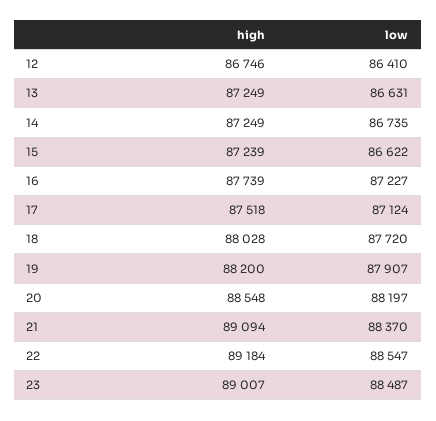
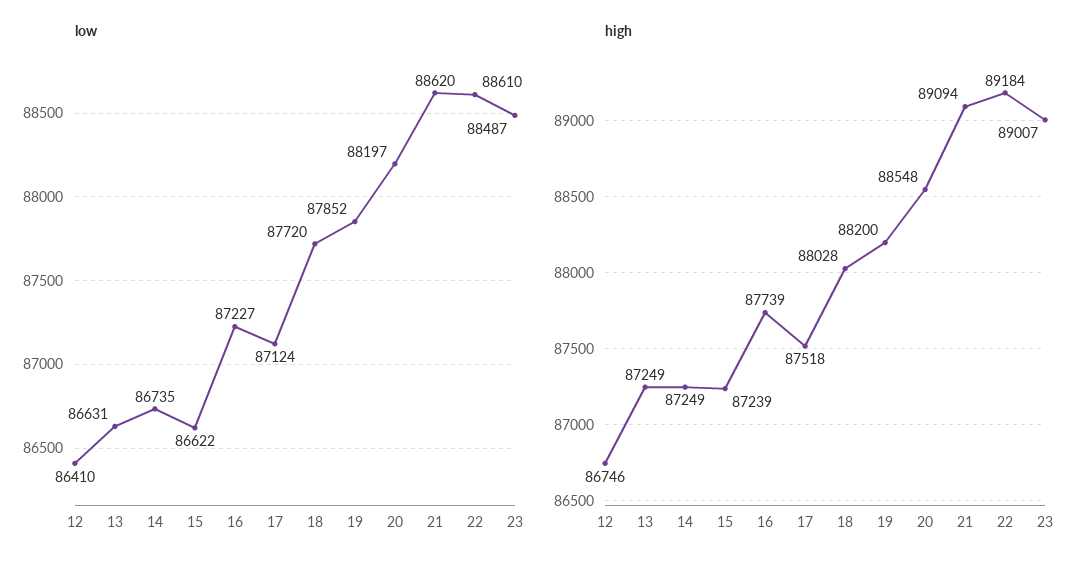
  {
    "high": {
      "12": 86746,
      "13": 87249,
      "14": 87249,
      "15": 87239,
      "16": 87739,
      "17": 87518,
      "18": 88028,
      "19": 88200,
      "20": 88548,
      "21": 89094,
      "22": 89184,
      "23": 89007
    },
    "low": {
      "12": 86410,
      "13": 86631,
      "14": 86735,
      "15": 86622,
      "16": 87227,
      "17": 87124,
      "18": 87720,
-     "19": 87907,
+     "19": 87852,
      "20": 88197,
-     "21": 88370,
+     "21": 88620,
-     "22": 88547,
+     "22": 88610,
      "23": 88487
    }
  }

